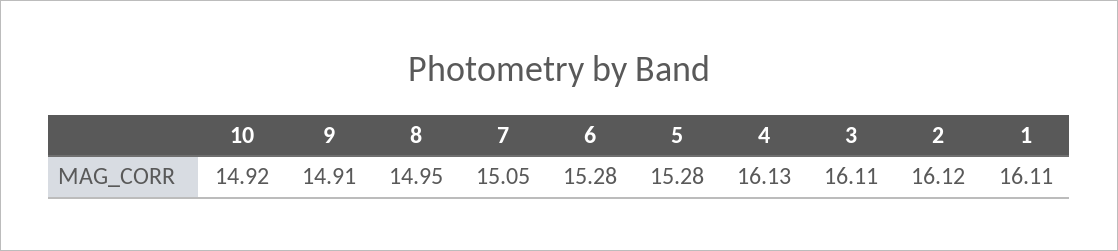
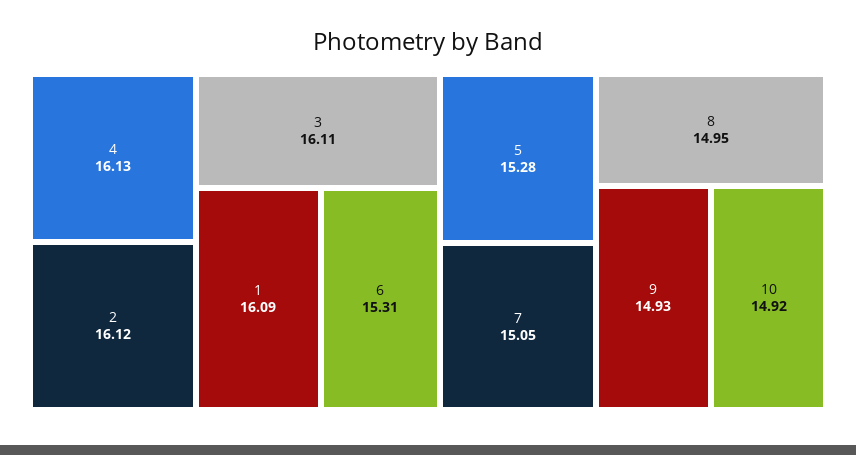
  {
    "10": 14.92,
-   "9": 14.91,
+   "9": 14.93,
    "8": 14.95,
    "7": 15.05,
-   "6": 15.28,
+   "6": 15.31,
    "5": 15.28,
    "4": 16.13,
    "3": 16.11,
    "2": 16.12,
-   "1": 16.11
+   "1": 16.09
  }

